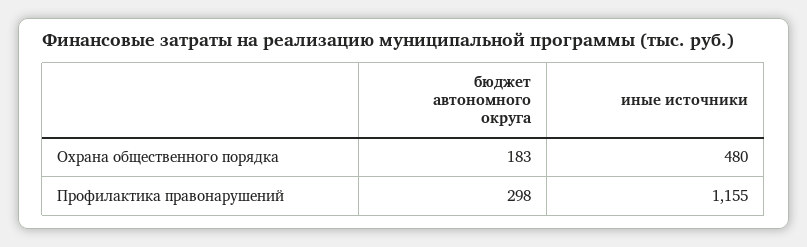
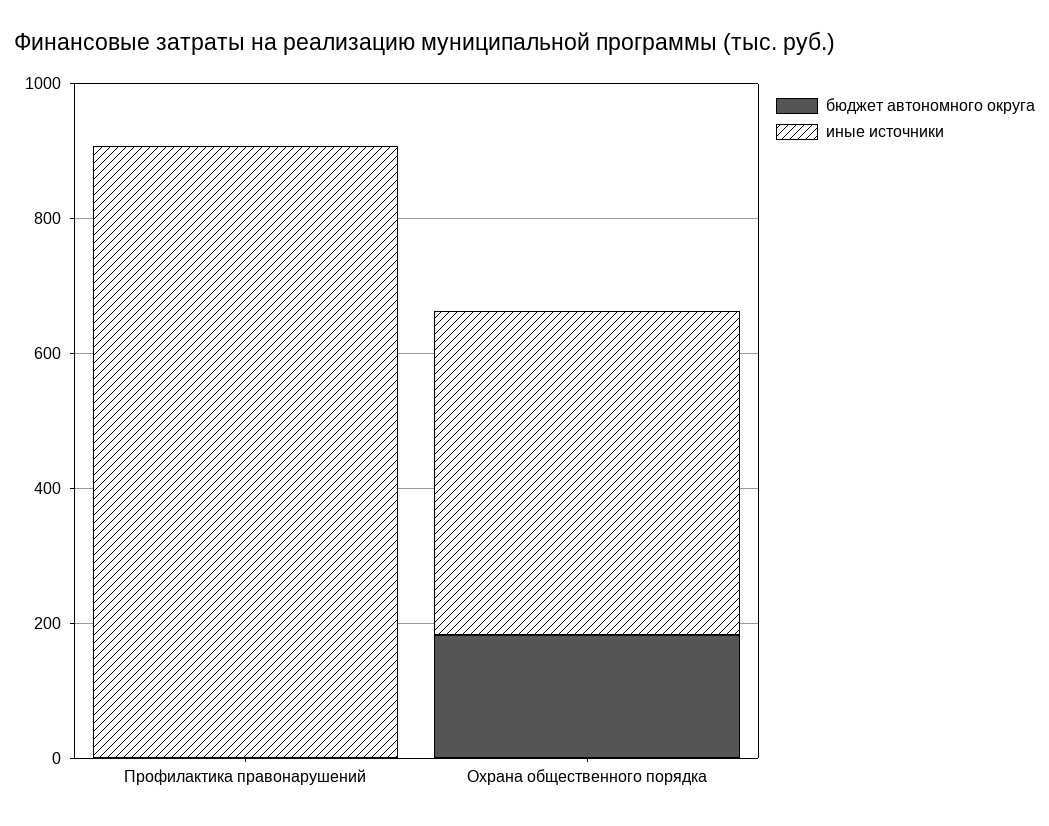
  {
    "бюджет автономного округа": {
      "Охрана общественного порядка": 183,
-     "Профилактика правонарушений": 298
+     "Профилактика правонарушений": 0
    },
    "иные источники": {
      "Охрана общественного порядка": 480,
-     "Профилактика правонарушений": 1155
+     "Профилактика правонарушений": 900
    }
  }

